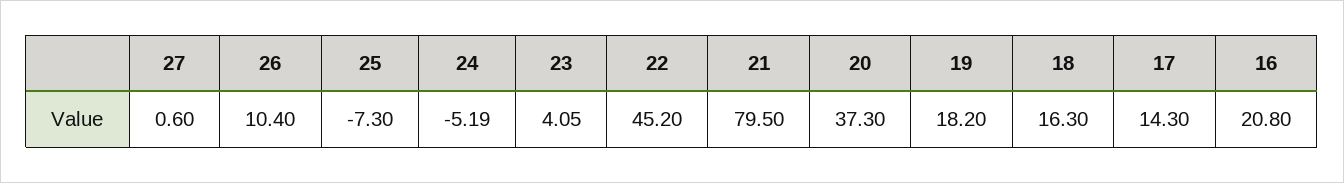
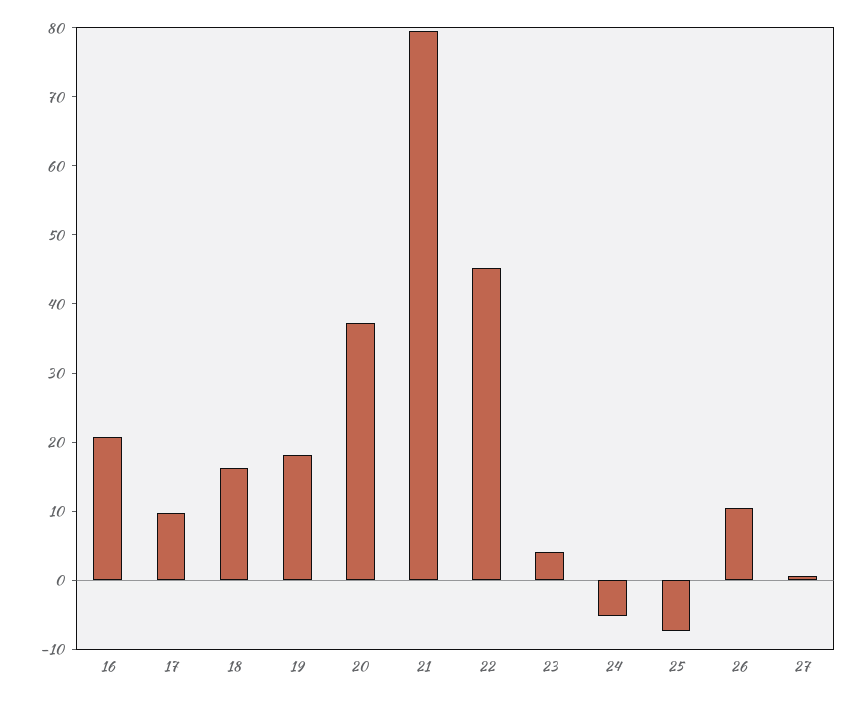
  {
    "27": 0.6,
    "26": 10.4,
    "25": -7.3,
    "24": -5.19,
    "23": 4.05,
    "22": 45.2,
    "21": 79.5,
    "20": 37.3,
    "19": 18.2,
    "18": 16.3,
-   "17": 14.3,
+   "17": 10,
    "16": 20.8
  }

